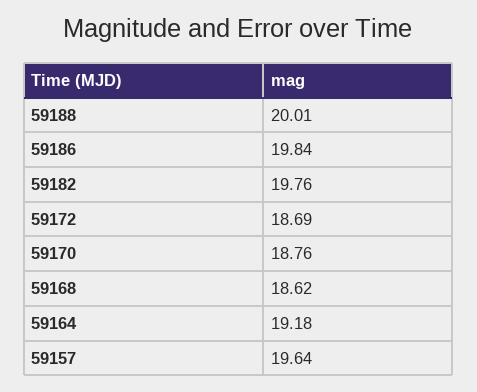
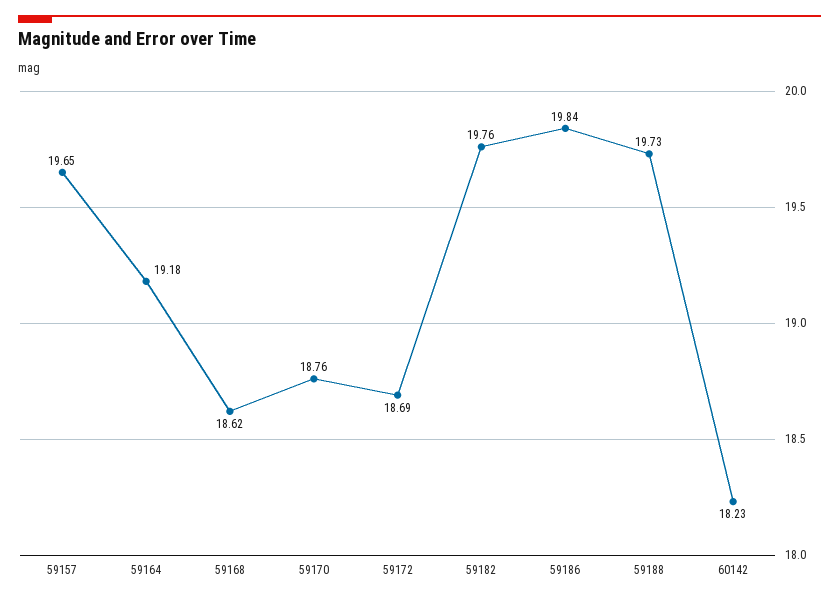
  {
-   "59188": 20.01,
+   "59188": 19.73,
    "59186": 19.84,
    "59182": 19.76,
    "59172": 18.69,
    "59170": 18.76,
    "59168": 18.62,
    "59164": 19.18,
-   "59157": 19.64
+   "59157": 19.65,
+   "60142": 18.23
  }

